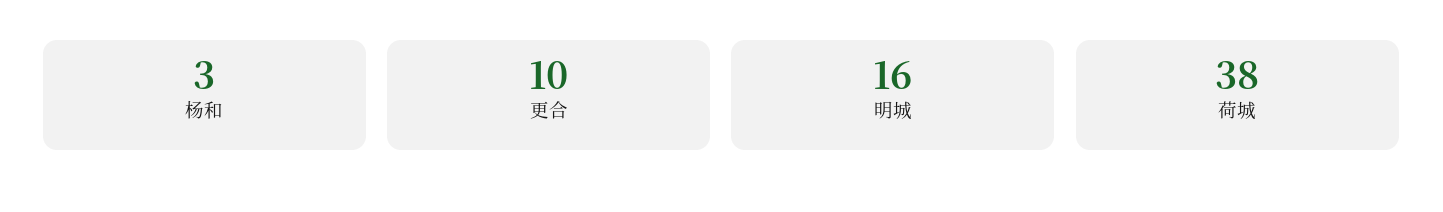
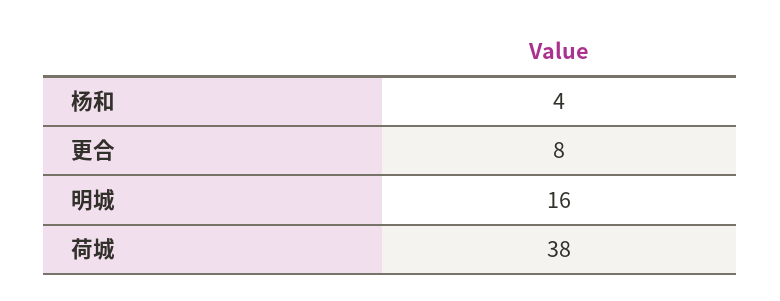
  {
-   "杨和": 3,
+   "杨和": 4,
-   "更合": 10,
+   "更合": 8,
    "明城": 16,
    "荷城": 38
  }

